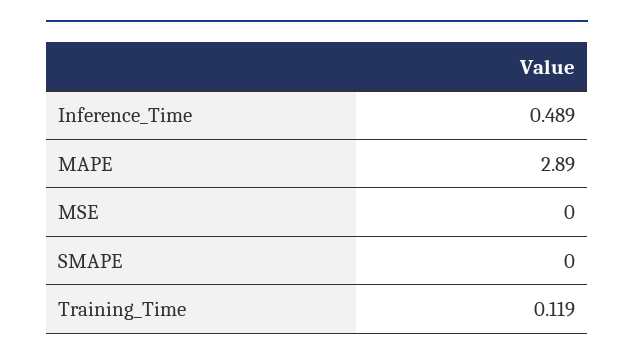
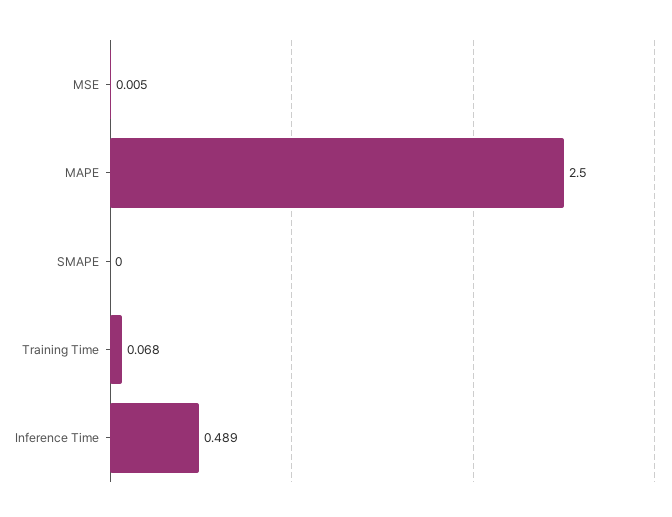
  {
    "Inference_Time": 0.489,
-   "MAPE": 2.89,
+   "MAPE": 2.5,
-   "MSE": 0,
+   "MSE": 0.005,
    "SMAPE": 0,
-   "Training_Time": 0.119
+   "Training_Time": 0.068
  }

